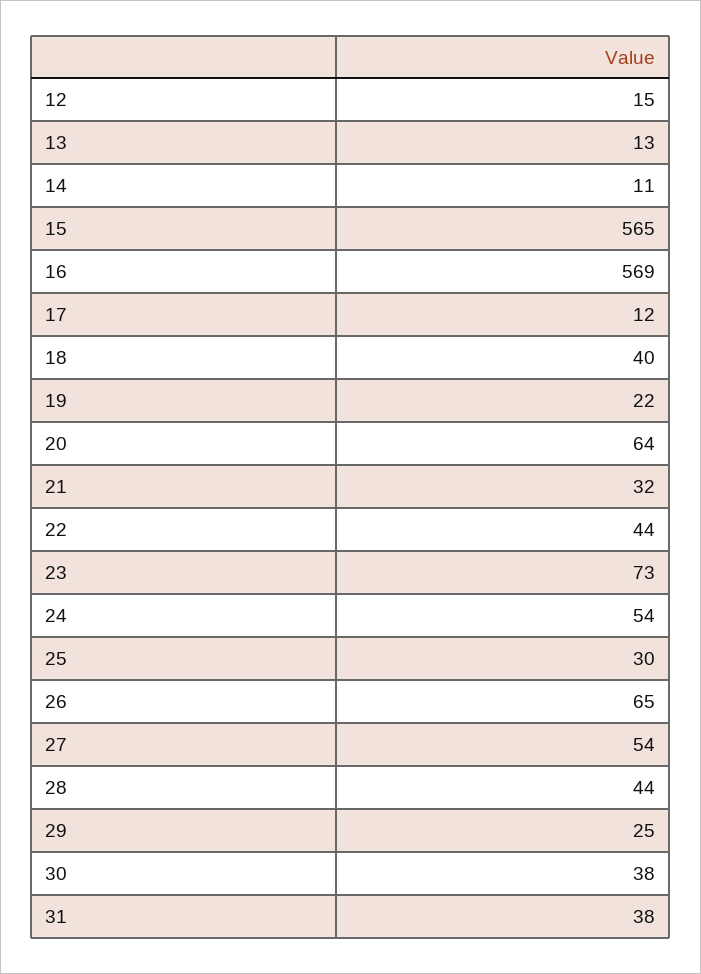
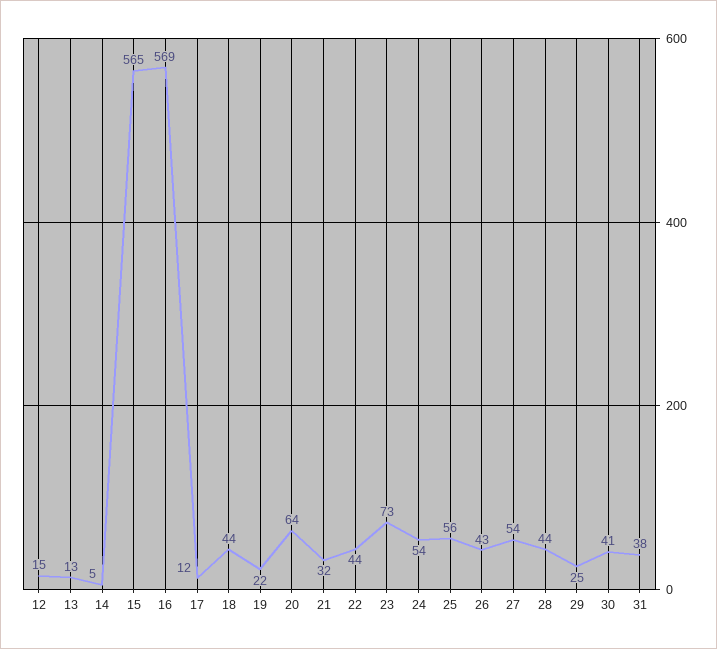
  {
    "12": 15,
    "13": 13,
-   "14": 11,
+   "14": 5,
    "15": 565,
    "16": 569,
    "17": 12,
-   "18": 40,
+   "18": 44,
    "19": 22,
    "20": 64,
    "21": 32,
    "22": 44,
    "23": 73,
    "24": 54,
-   "25": 30,
+   "25": 56,
-   "26": 65,
+   "26": 43,
    "27": 54,
    "28": 44,
    "29": 25,
-   "30": 38,
+   "30": 41,
    "31": 38
  }

